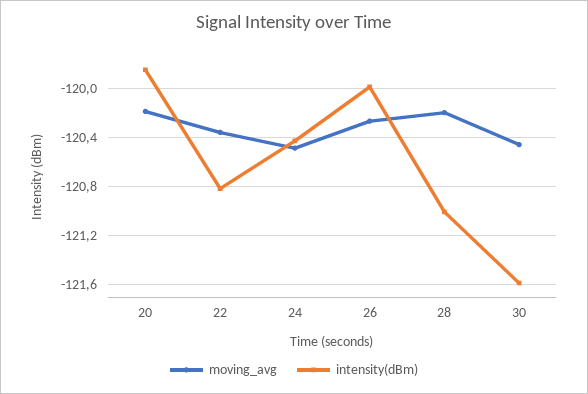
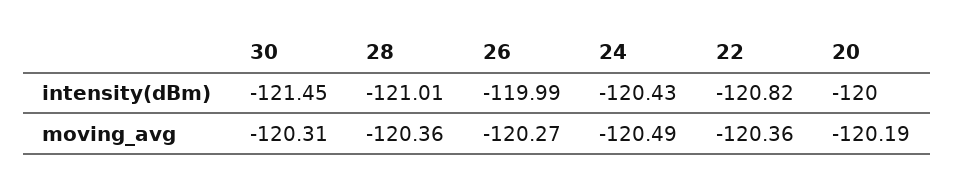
  {
    "moving_avg": {
      "20": -120.19,
      "22": -120.36,
      "24": -120.49,
      "26": -120.27,
-     "28": -120.2,
+     "28": -120.36,
-     "30": -120.45
+     "30": -120.31
    },
    "intensity(dBm)": {
-     "20": -119.85,
+     "20": -120,
      "22": -120.82,
      "24": -120.43,
      "26": -119.99,
      "28": -121.01,
-     "30": -121.6
+     "30": -121.45
    }
  }

